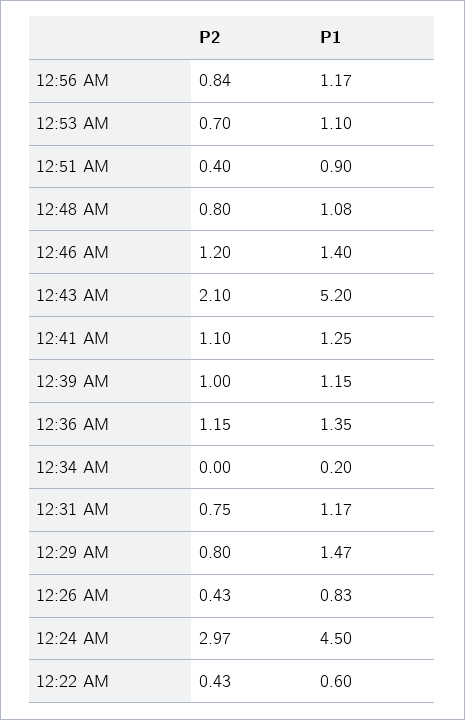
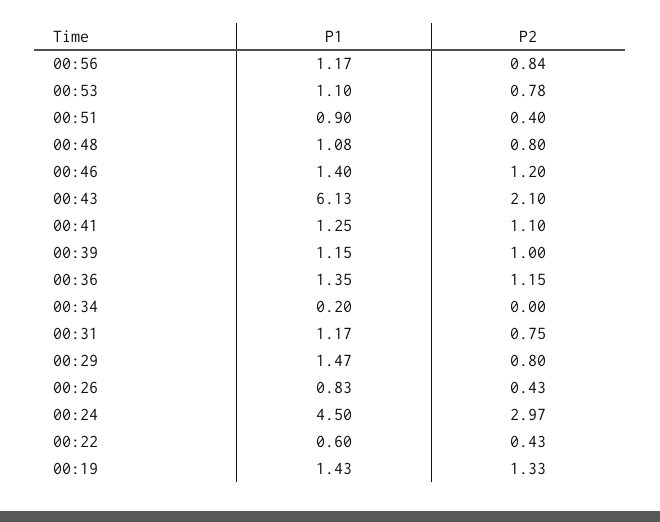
  {
    "P2": {
      "12:56 AM": 0.84,
-     "12:53 AM": 0.7,
+     "12:53 AM": 0.78,
      "12:51 AM": 0.4,
      "12:48 AM": 0.8,
      "12:46 AM": 1.2,
      "12:43 AM": 2.1,
      "12:41 AM": 1.1,
      "12:39 AM": 1,
      "12:36 AM": 1.15,
      "12:34 AM": 0,
      "12:31 AM": 0.75,
      "12:29 AM": 0.8,
      "12:26 AM": 0.43,
      "12:24 AM": 2.97,
-     "12:22 AM": 0.43
+     "12:22 AM": 0.43,
+     "00:19": 1.33
    },
    "P1": {
      "12:56 AM": 1.17,
      "12:53 AM": 1.1,
      "12:51 AM": 0.9,
      "12:48 AM": 1.08,
      "12:46 AM": 1.4,
-     "12:43 AM": 5.2,
+     "12:43 AM": 6.13,
      "12:41 AM": 1.25,
      "12:39 AM": 1.15,
      "12:36 AM": 1.35,
      "12:34 AM": 0.2,
      "12:31 AM": 1.17,
      "12:29 AM": 1.47,
      "12:26 AM": 0.83,
      "12:24 AM": 4.5,
-     "12:22 AM": 0.6
+     "12:22 AM": 0.6,
+     "00:19": 1.43
    }
  }

